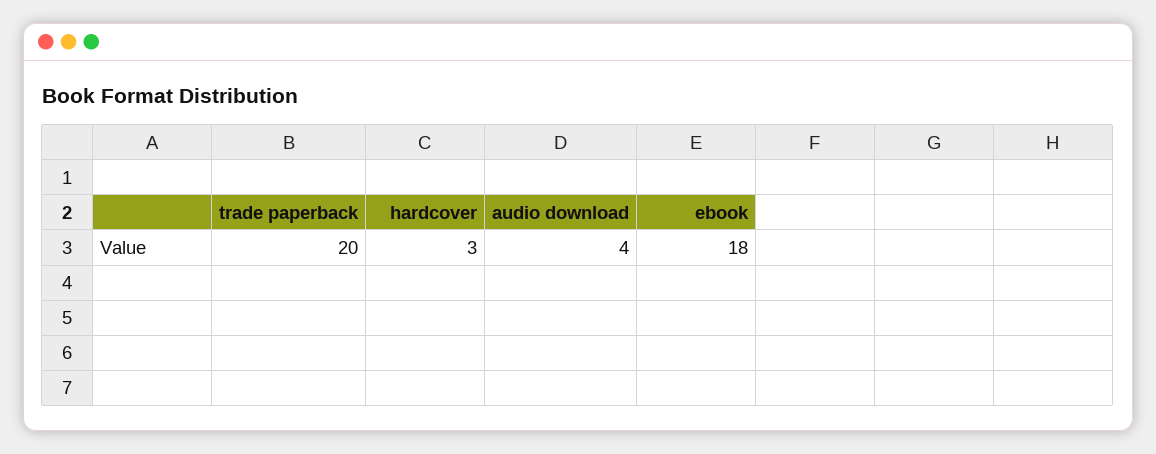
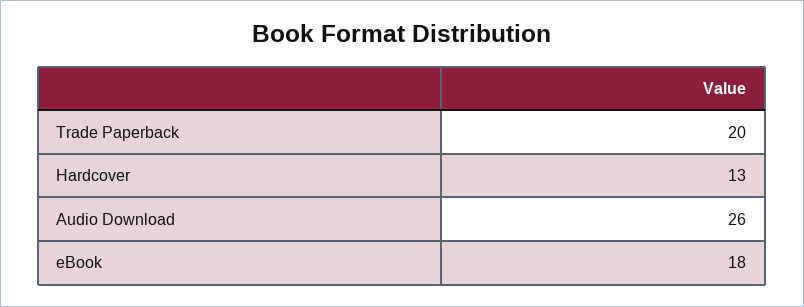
  {
    "trade paperback": 20,
-   "hardcover": 3,
+   "hardcover": 13,
-   "audio download": 4,
+   "audio download": 26,
    "ebook": 18
  }

